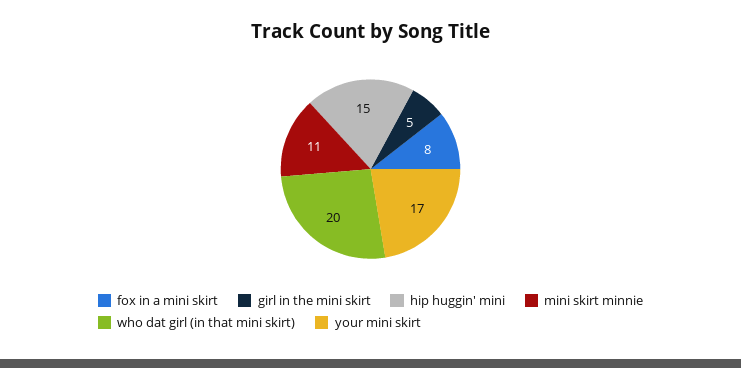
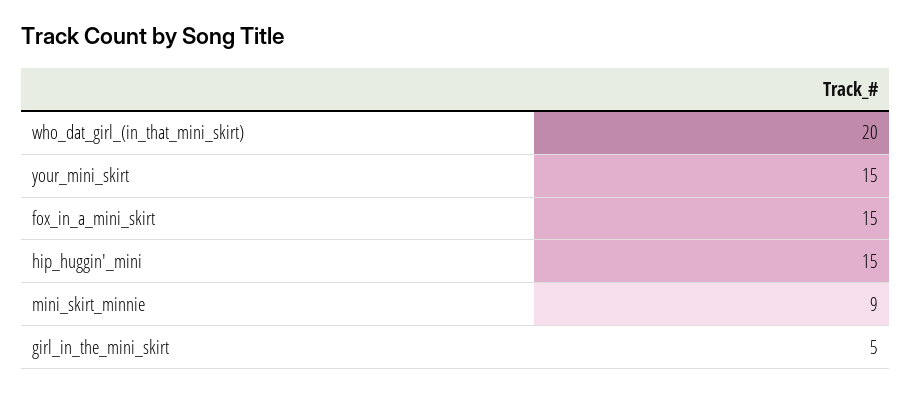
  {
-   "fox in a mini skirt": 8,
+   "fox in a mini skirt": 15,
    "girl in the mini skirt": 5,
    "hip huggin' mini": 15,
-   "mini skirt minnie": 11,
+   "mini skirt minnie": 9,
    "who dat girl (in that mini skirt)": 20,
-   "your mini skirt": 17
+   "your mini skirt": 15
  }

